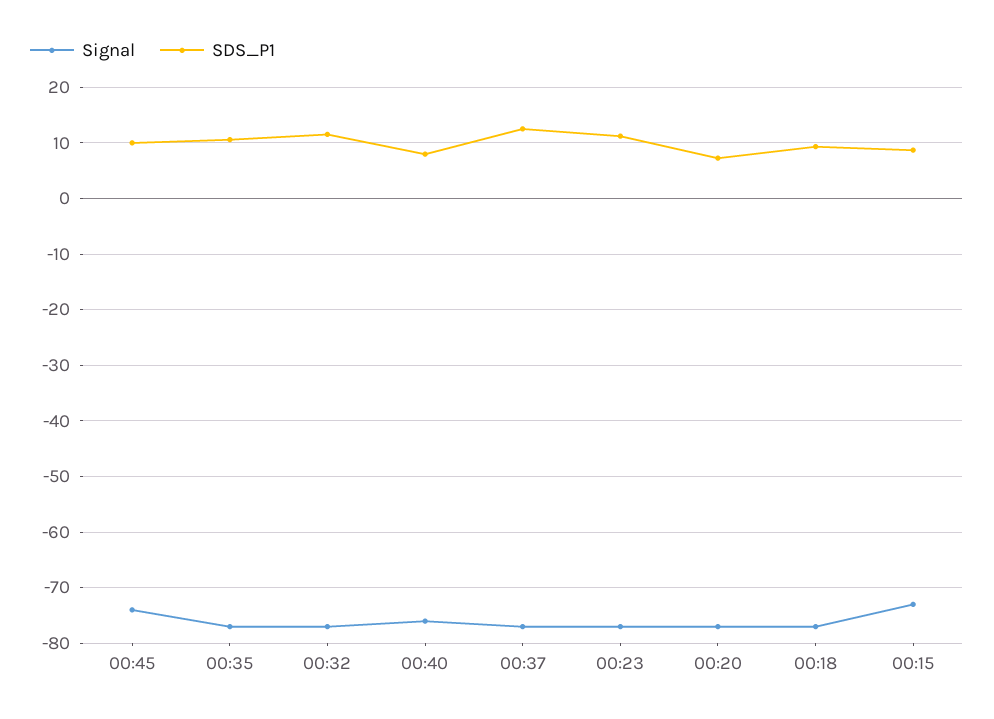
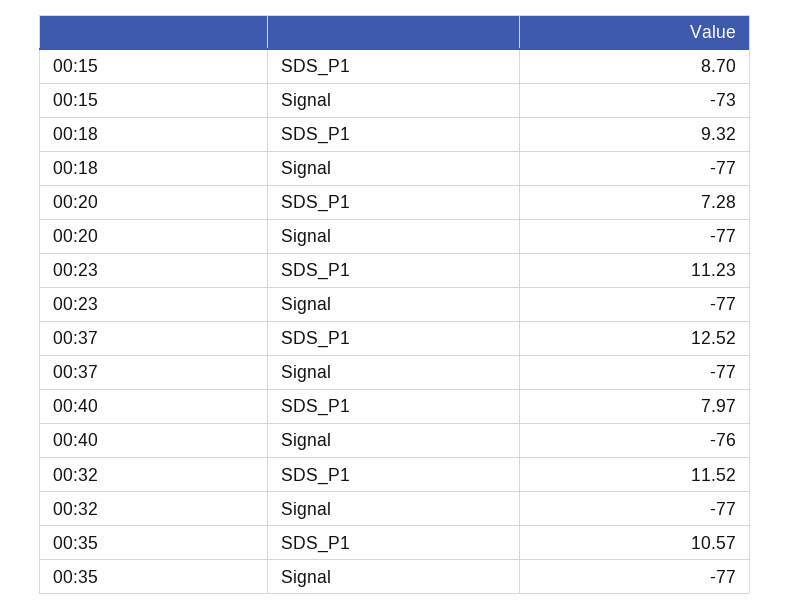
  {
    "Signal": {
-     "00:45": -74,
      "00:35": -77,
      "00:32": -77,
      "00:40": -76,
      "00:37": -77,
      "00:23": -77,
      "00:20": -77,
      "00:18": -77,
      "00:15": -73
    },
    "SDS_P1": {
-     "00:45": 10,
      "00:35": 10.57,
      "00:32": 11.52,
      "00:40": 7.97,
      "00:37": 12.52,
      "00:23": 11.23,
      "00:20": 7.28,
      "00:18": 9.32,
      "00:15": 8.7
    }
  }

